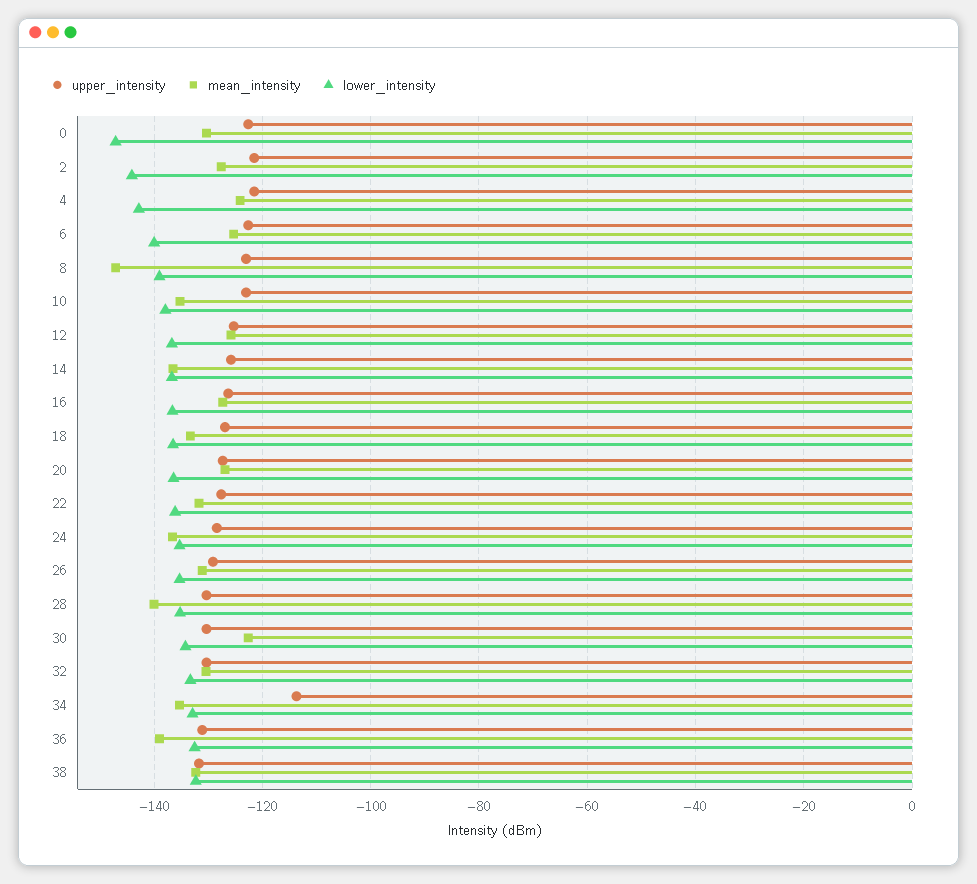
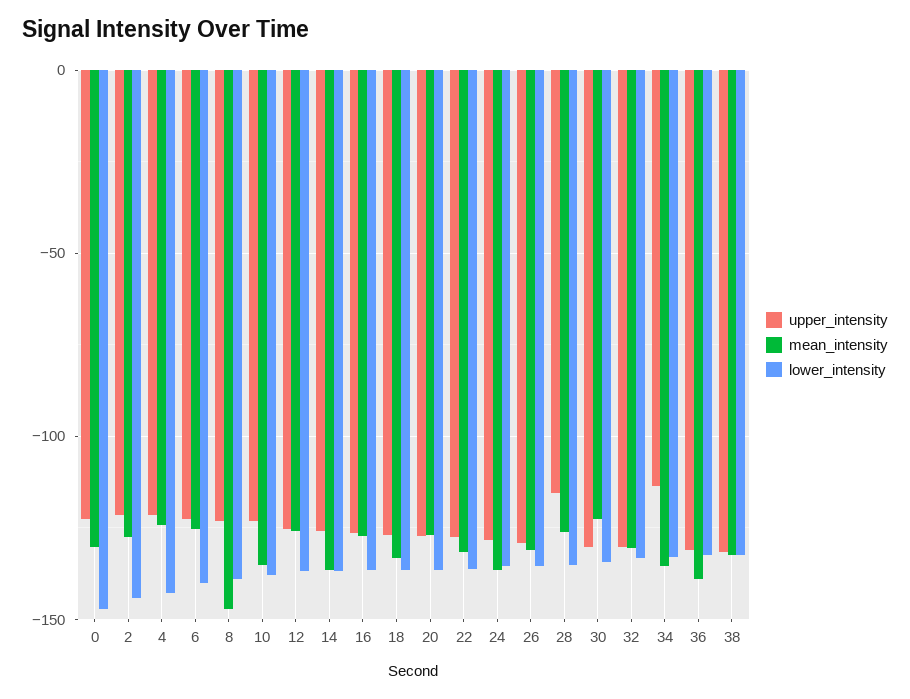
  {
    "upper_intensity": {
      "0": -122,
      "2": -122,
      "4": -122,
      "6": -122,
      "8": -124,
      "10": -124,
      "12": -126,
      "14": -126,
      "16": -126,
      "18": -126,
      "20": -128,
      "22": -128,
      "24": -128,
      "26": -130,
-     "28": -130,
+     "28": -115,
      "30": -130,
      "32": -130,
      "34": -114,
      "36": -132,
      "38": -132
    },
    "mean_intensity": {
      "0": -130,
      "2": -128,
      "4": -124,
      "6": -126,
      "8": -148,
      "10": -136,
      "12": -126,
      "14": -136,
      "16": -128,
      "18": -134,
      "20": -126,
      "22": -132,
      "24": -136,
      "26": -132,
-     "28": -140,
+     "28": -125,
      "30": -122,
      "32": -130,
      "34": -136,
      "36": -140,
      "38": -132
    },
    "lower_intensity": {
      "0": -148,
      "2": -144,
      "4": -142,
      "6": -140,
      "8": -140,
      "10": -138,
      "12": -136,
      "14": -136,
      "16": -136,
      "18": -136,
      "20": -136,
      "22": -136,
      "24": -136,
      "26": -136,
      "28": -136,
      "30": -134,
      "32": -134,
      "34": -132,
      "36": -132,
      "38": -132
    }
  }

